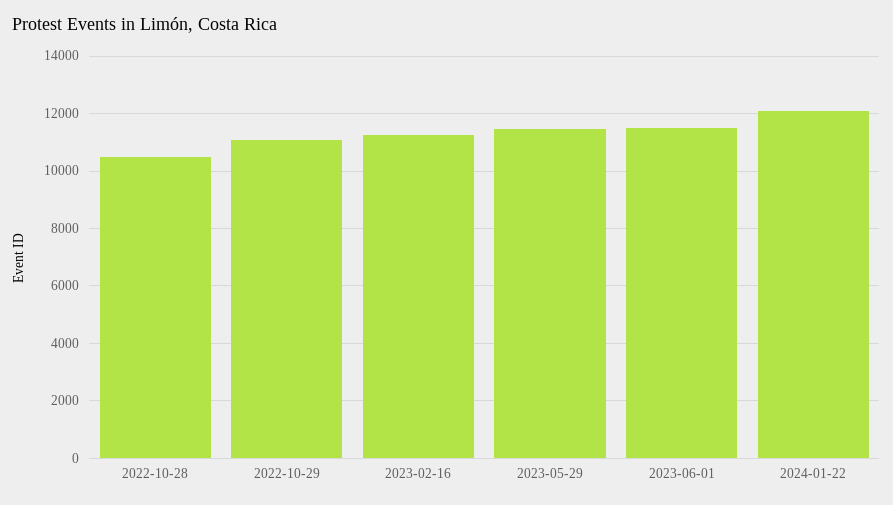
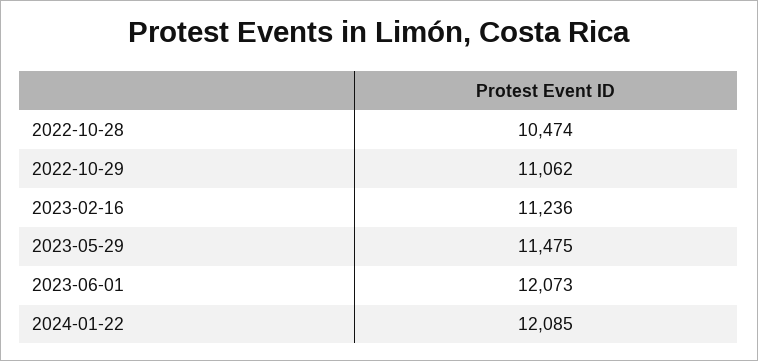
  {
    "2022-10-28": 10474,
    "2022-10-29": 11062,
    "2023-02-16": 11236,
    "2023-05-29": 11475,
-   "2023-06-01": 11500,
+   "2023-06-01": 12073,
    "2024-01-22": 12085
  }

